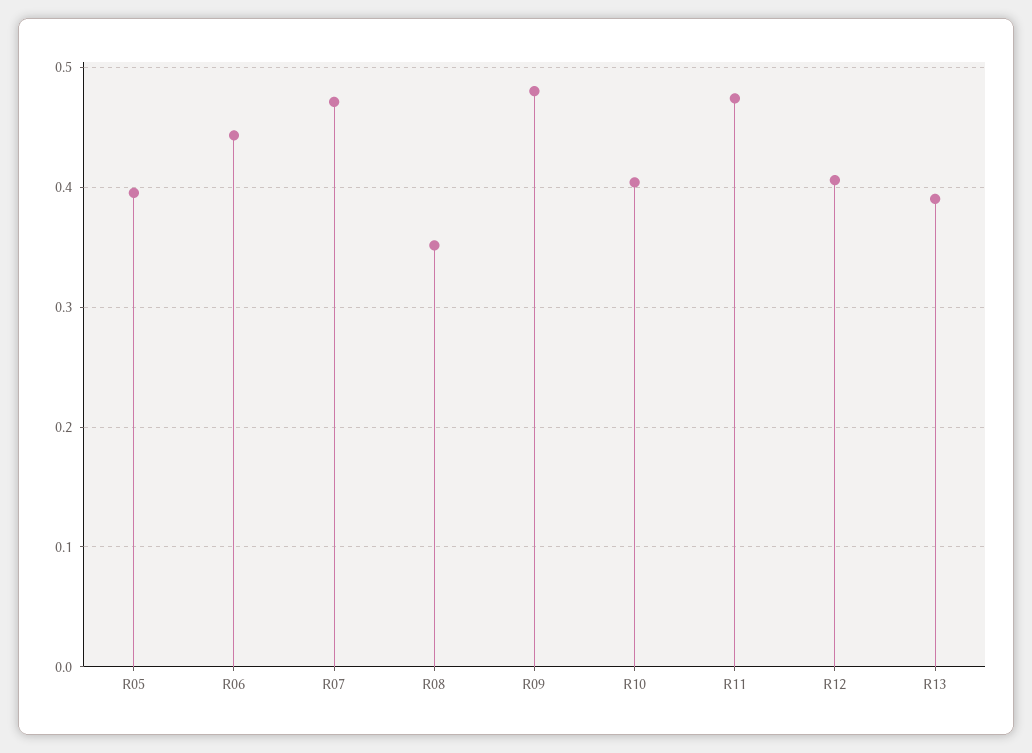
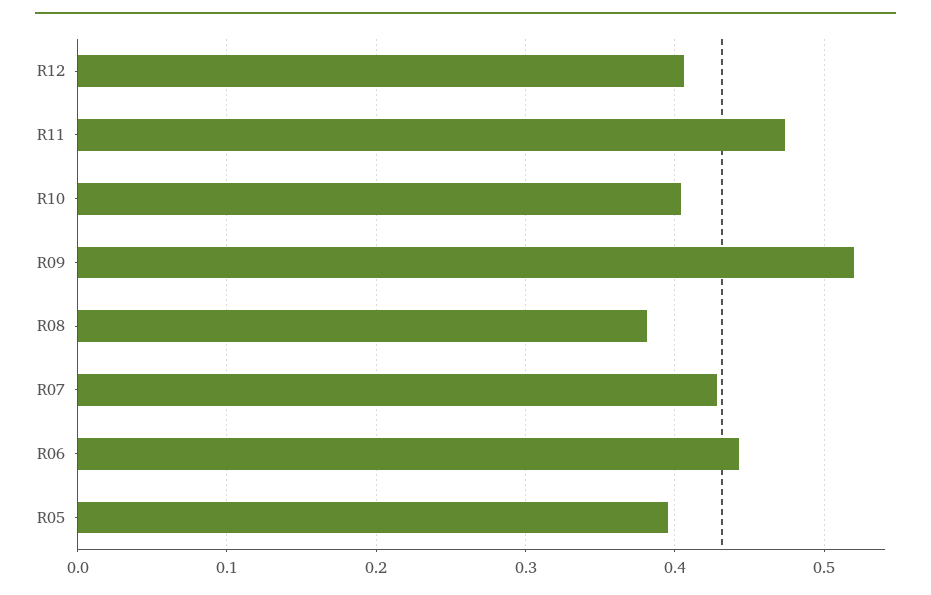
  {
    "R05": 0.4,
    "R06": 0.44,
-   "R07": 0.47,
+   "R07": 0.43,
-   "R08": 0.35,
+   "R08": 0.38,
-   "R09": 0.48,
+   "R09": 0.52,
    "R10": 0.4,
    "R11": 0.47,
-   "R12": 0.41,
+   "R12": 0.41
-   "R13": 0.39
  }

